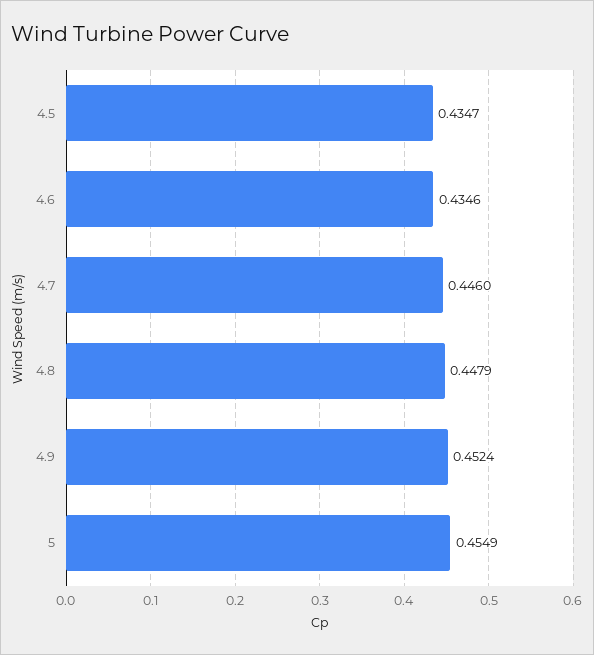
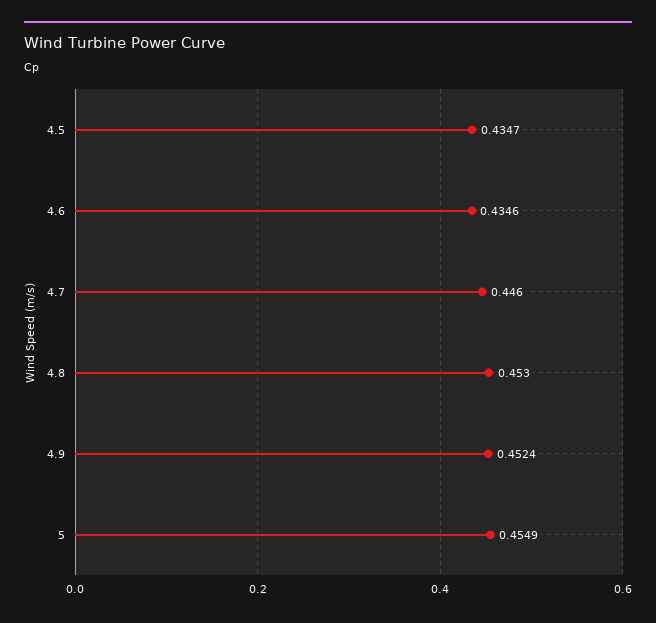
  {
    "4.5": 0.4347,
    "4.6": 0.4346,
    "4.7": 0.446,
-   "4.8": 0.4479,
+   "4.8": 0.453,
    "4.9": 0.4524,
    "5": 0.4549
  }

